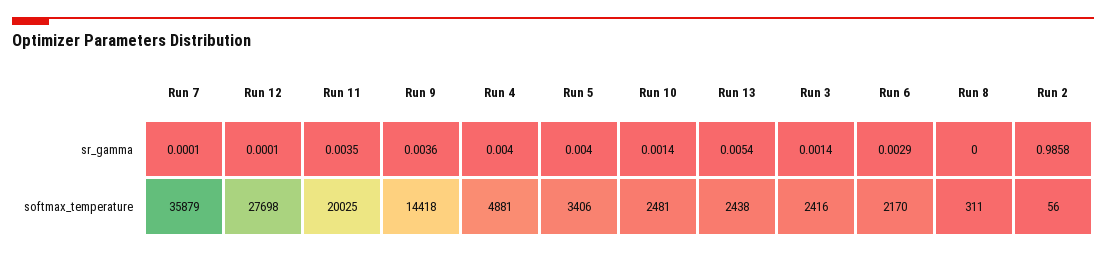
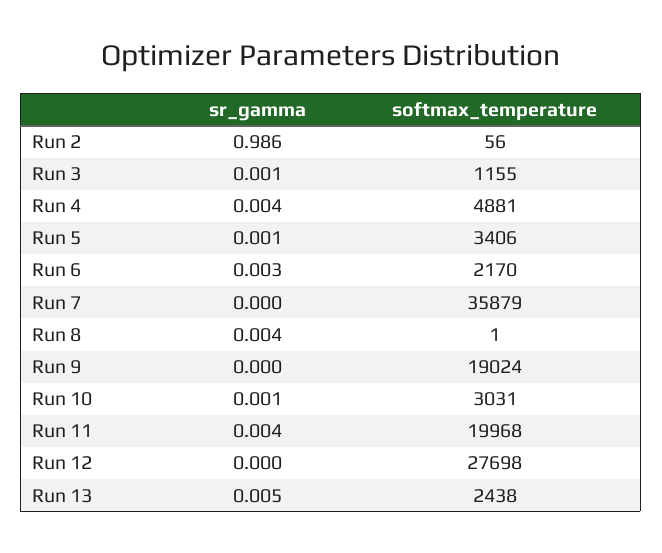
  {
    "Run 7": {
      "sr_gamma": 0.0001,
      "softmax_temperature": 35879
    },
    "Run 12": {
      "sr_gamma": 0.0001,
      "softmax_temperature": 27698
    },
    "Run 11": {
      "sr_gamma": 0.0035,
-     "softmax_temperature": 20025
+     "softmax_temperature": 19968
    },
    "Run 9": {
-     "sr_gamma": 0.0036,
+     "sr_gamma": 0,
-     "softmax_temperature": 14418
+     "softmax_temperature": 19024
    },
    "Run 4": {
      "sr_gamma": 0.004,
      "softmax_temperature": 4881
    },
    "Run 5": {
-     "sr_gamma": 0.004,
+     "sr_gamma": 0.001,
      "softmax_temperature": 3406
    },
    "Run 10": {
      "sr_gamma": 0.0014,
-     "softmax_temperature": 2481
+     "softmax_temperature": 3031
    },
    "Run 13": {
      "sr_gamma": 0.0054,
      "softmax_temperature": 2438
    },
    "Run 3": {
      "sr_gamma": 0.0014,
-     "softmax_temperature": 2416
+     "softmax_temperature": 1155
    },
    "Run 6": {
      "sr_gamma": 0.0029,
      "softmax_temperature": 2170
    },
    "Run 8": {
-     "sr_gamma": 0,
+     "sr_gamma": 0.004,
-     "softmax_temperature": 311
+     "softmax_temperature": 1
    },
    "Run 2": {
      "sr_gamma": 0.9858,
      "softmax_temperature": 56
    }
  }

